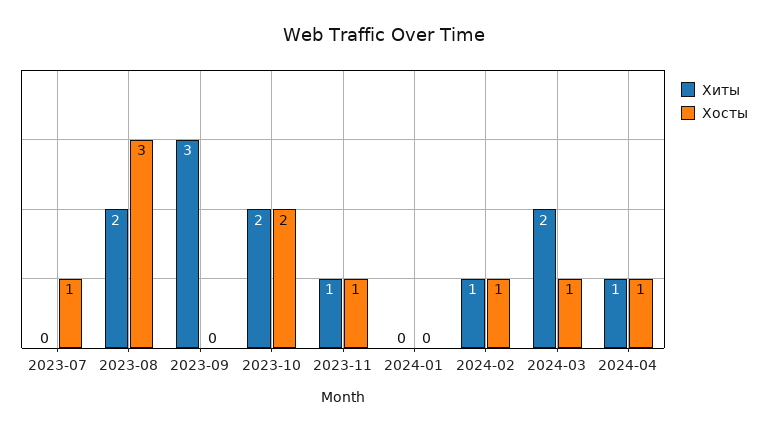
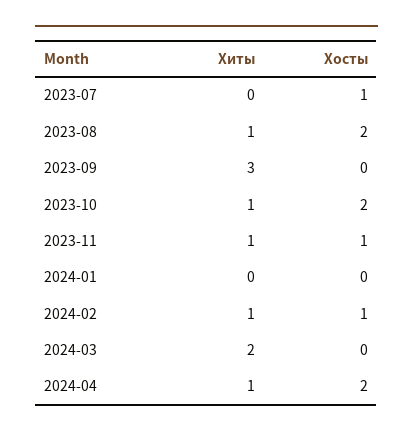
  {
    "Хиты": {
      "2023-07": 0,
-     "2023-08": 2,
+     "2023-08": 1,
      "2023-09": 3,
-     "2023-10": 2,
+     "2023-10": 1,
      "2023-11": 1,
      "2024-01": 0,
      "2024-02": 1,
      "2024-03": 2,
      "2024-04": 1
    },
    "Хосты": {
      "2023-07": 1,
-     "2023-08": 3,
+     "2023-08": 2,
      "2023-09": 0,
      "2023-10": 2,
      "2023-11": 1,
      "2024-01": 0,
      "2024-02": 1,
-     "2024-03": 1,
+     "2024-03": 0,
-     "2024-04": 1
+     "2024-04": 2
    }
  }

